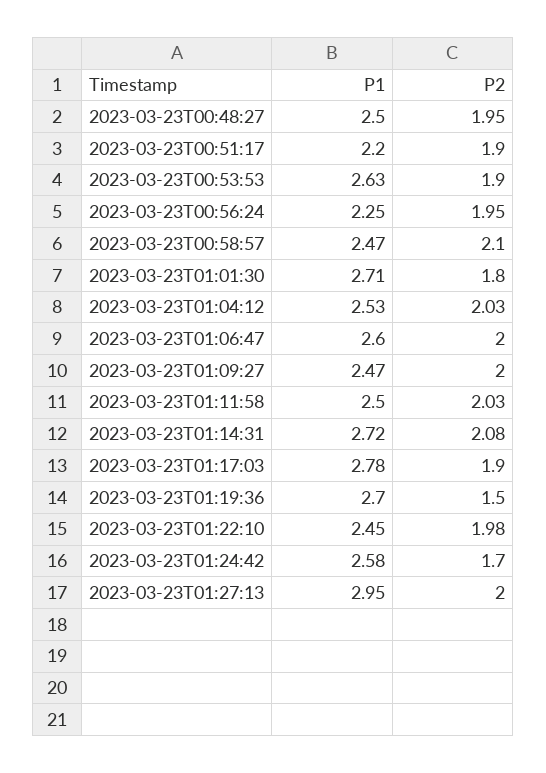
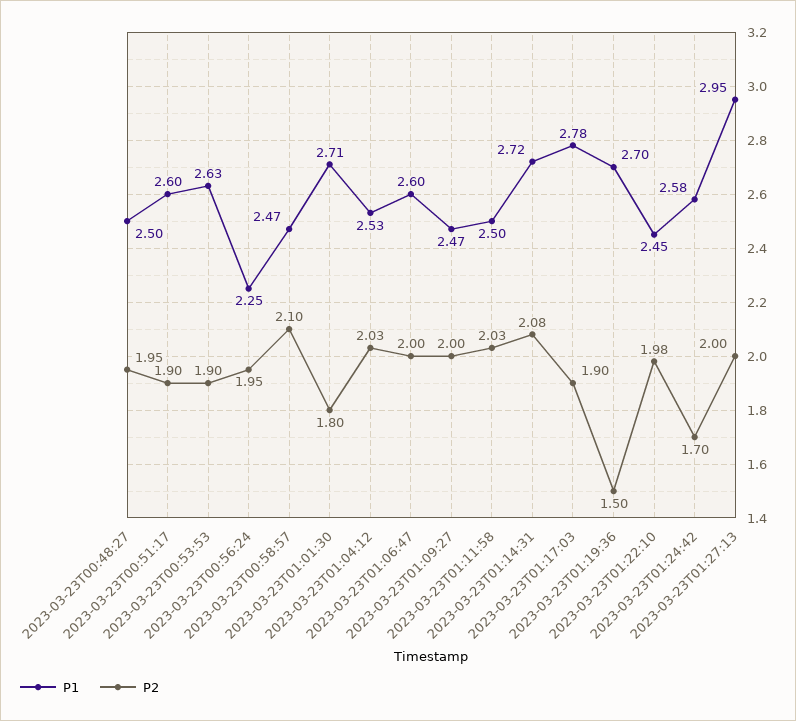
  {
    "P1": {
      "2023-03-23T00:48:27": 2.5,
-     "2023-03-23T00:51:17": 2.2,
+     "2023-03-23T00:51:17": 2.6,
      "2023-03-23T00:53:53": 2.63,
      "2023-03-23T00:56:24": 2.25,
      "2023-03-23T00:58:57": 2.47,
      "2023-03-23T01:01:30": 2.71,
      "2023-03-23T01:04:12": 2.53,
      "2023-03-23T01:06:47": 2.6,
      "2023-03-23T01:09:27": 2.47,
      "2023-03-23T01:11:58": 2.5,
      "2023-03-23T01:14:31": 2.72,
      "2023-03-23T01:17:03": 2.78,
      "2023-03-23T01:19:36": 2.7,
      "2023-03-23T01:22:10": 2.45,
      "2023-03-23T01:24:42": 2.58,
      "2023-03-23T01:27:13": 2.95
    },
    "P2": {
      "2023-03-23T00:48:27": 1.95,
      "2023-03-23T00:51:17": 1.9,
      "2023-03-23T00:53:53": 1.9,
      "2023-03-23T00:56:24": 1.95,
      "2023-03-23T00:58:57": 2.1,
      "2023-03-23T01:01:30": 1.8,
      "2023-03-23T01:04:12": 2.03,
      "2023-03-23T01:06:47": 2,
      "2023-03-23T01:09:27": 2,
      "2023-03-23T01:11:58": 2.03,
      "2023-03-23T01:14:31": 2.08,
      "2023-03-23T01:17:03": 1.9,
      "2023-03-23T01:19:36": 1.5,
      "2023-03-23T01:22:10": 1.98,
      "2023-03-23T01:24:42": 1.7,
      "2023-03-23T01:27:13": 2
    }
  }

